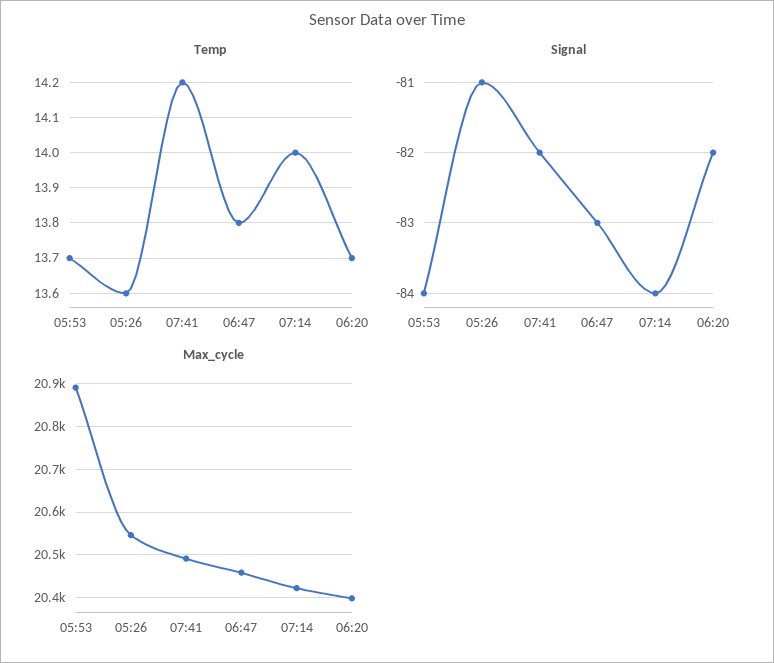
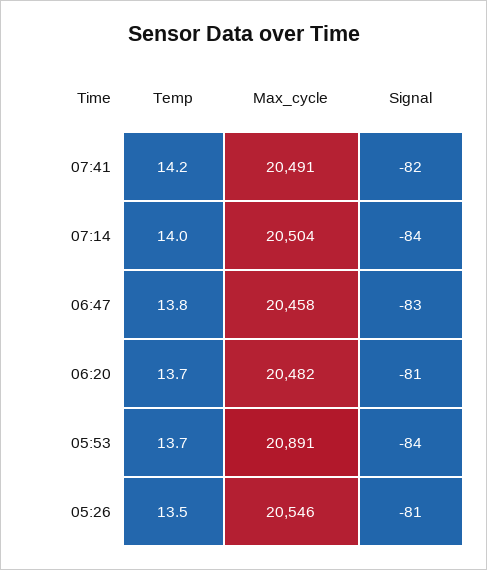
  {
    "Temp": {
      "05:53": 13.7,
-     "05:26": 13.6,
+     "05:26": 13.5,
      "07:41": 14.2,
      "06:47": 13.8,
      "07:14": 14,
      "06:20": 13.7
    },
    "Signal": {
      "05:53": -84,
      "05:26": -81,
      "07:41": -82,
      "06:47": -83,
      "07:14": -84,
-     "06:20": -82
+     "06:20": -81
    },
    "Max_cycle": {
      "05:53": 20891,
      "05:26": 20546,
      "07:41": 20491,
      "06:47": 20458,
-     "07:14": 20420,
+     "07:14": 20504,
-     "06:20": 20400
+     "06:20": 20482
    }
  }

